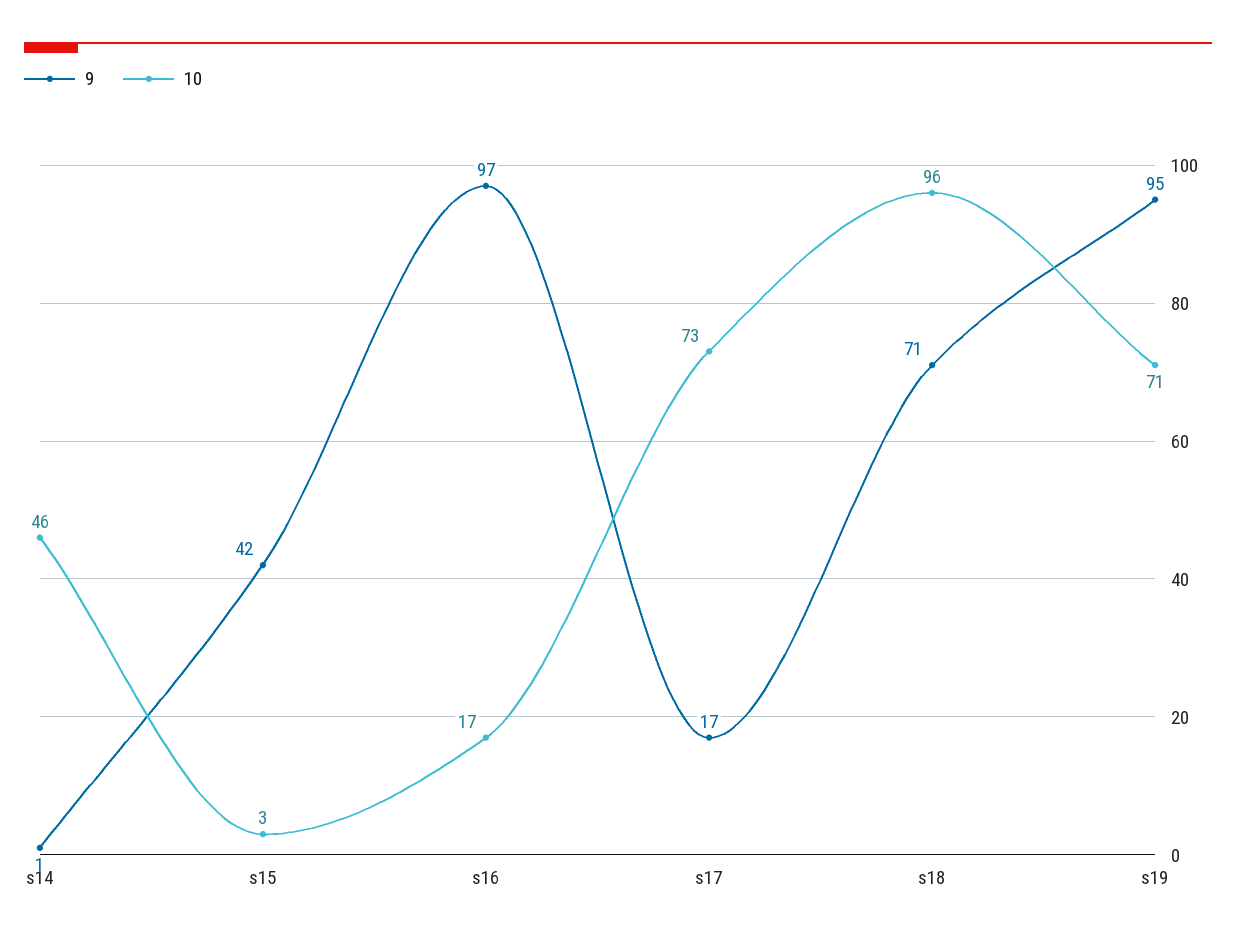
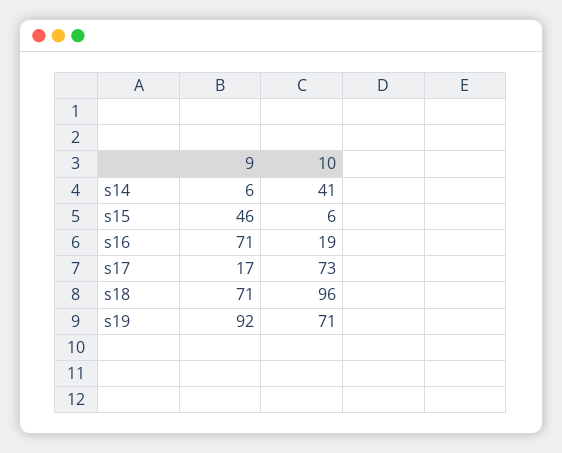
  {
    "9": {
-     "s14": 1,
+     "s14": 6,
-     "s15": 42,
+     "s15": 46,
-     "s16": 97,
+     "s16": 71,
      "s17": 17,
      "s18": 71,
-     "s19": 95
+     "s19": 92
    },
    "10": {
-     "s14": 46,
+     "s14": 41,
-     "s15": 3,
+     "s15": 6,
-     "s16": 17,
+     "s16": 19,
      "s17": 73,
      "s18": 96,
      "s19": 71
    }
  }

